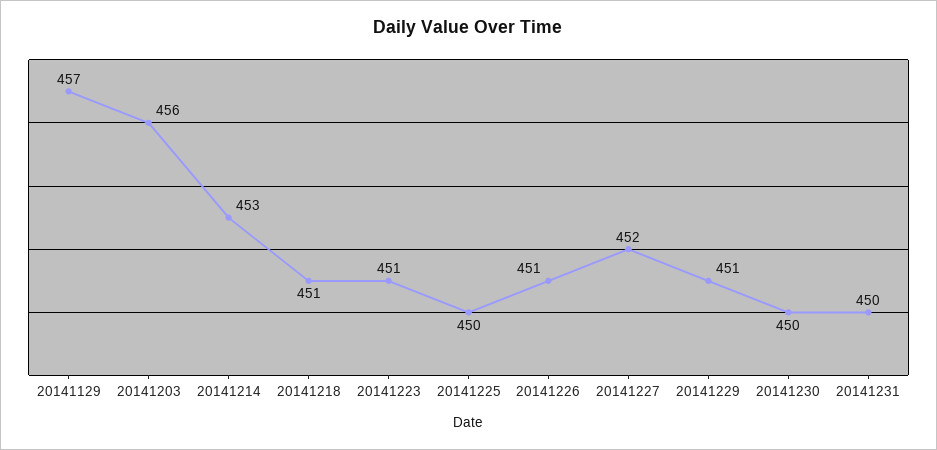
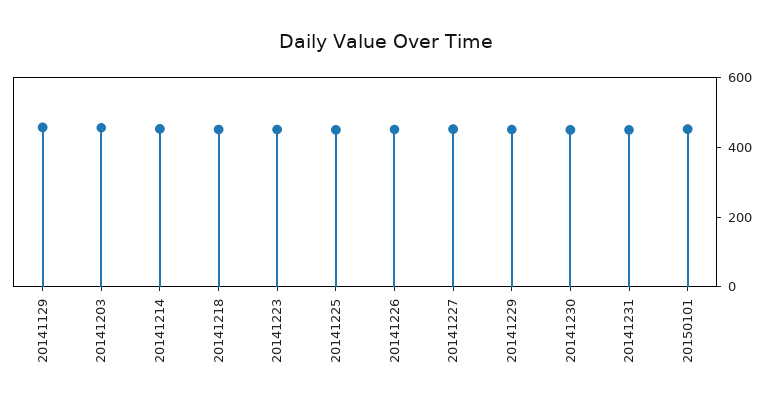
  {
    "20141129": 457,
    "20141203": 456,
    "20141214": 453,
    "20141218": 451,
    "20141223": 451,
    "20141225": 450,
    "20141226": 451,
    "20141227": 452,
    "20141229": 451,
    "20141230": 450,
-   "20141231": 450
+   "20141231": 450,
+   "20150101": 450
  }

